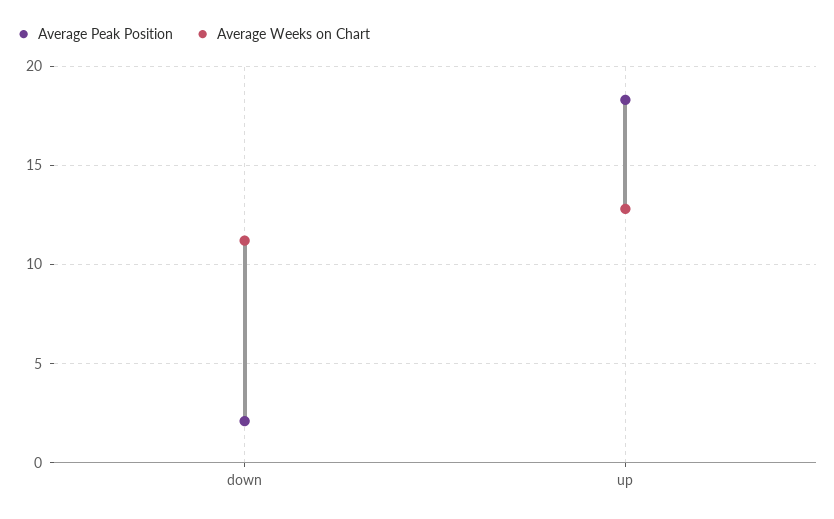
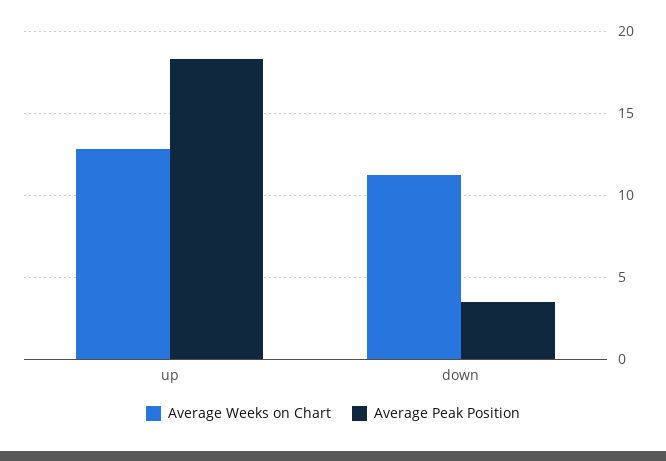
  {
    "Average Peak Position": {
-     "down": 2,
+     "down": 3.5,
      "up": 18.5
    },
    "Average Weeks on Chart": {
      "down": 11,
      "up": 13
    }
  }

